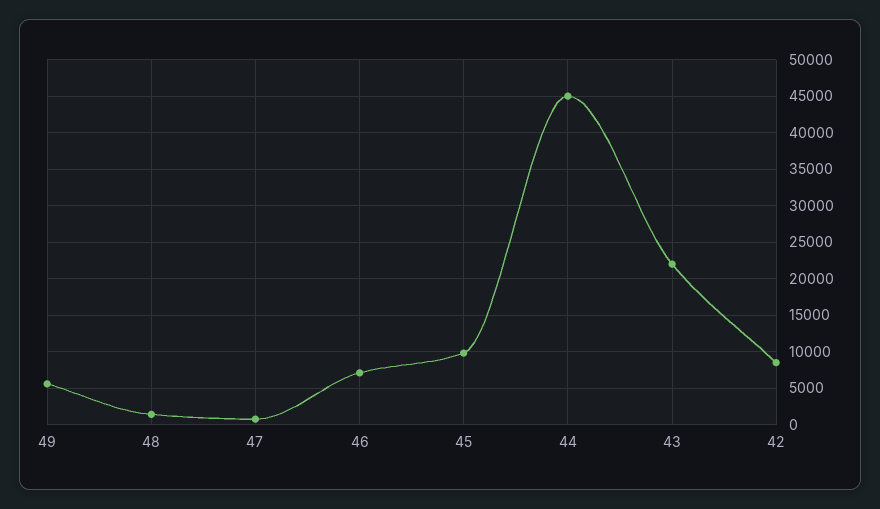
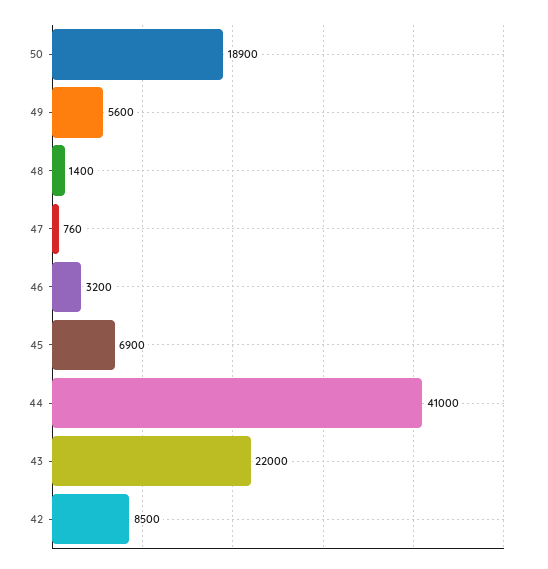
  {
    "49": 5600,
    "48": 1400,
    "47": 760,
-   "46": 7000,
+   "46": 3200,
-   "45": 10000,
+   "45": 6900,
-   "44": 45000,
+   "44": 41000,
    "43": 22000,
-   "42": 8500
+   "42": 8500,
+   "50": 18900
  }

